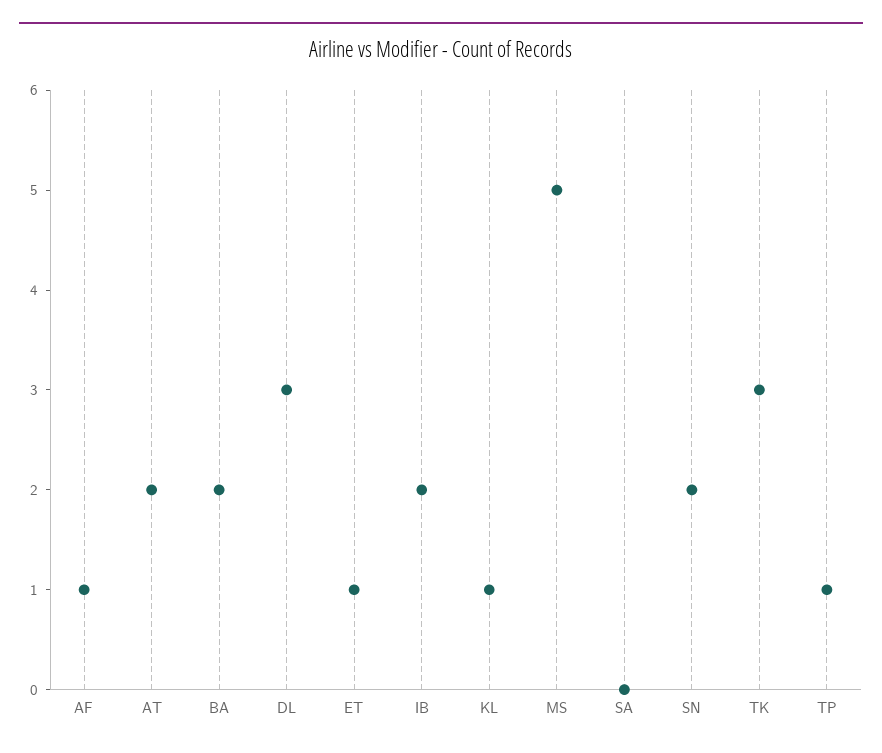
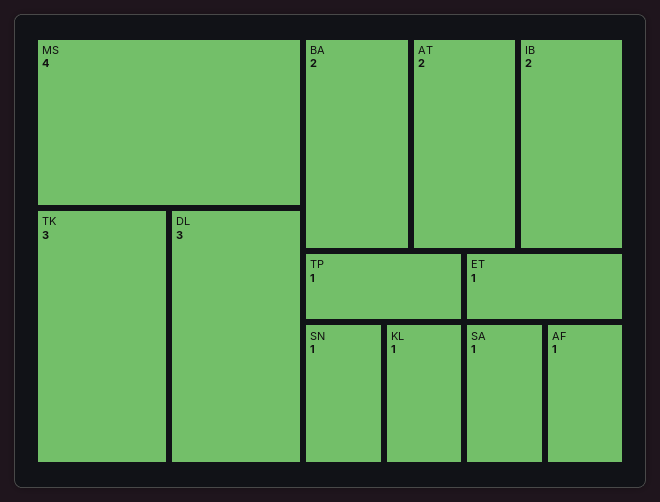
  {
    "AF": 1,
    "AT": 2,
    "BA": 2,
    "DL": 3,
    "ET": 1,
    "IB": 2,
    "KL": 1,
-   "MS": 5,
+   "MS": 4,
-   "SA": 0,
+   "SA": 1,
-   "SN": 2,
+   "SN": 1,
    "TK": 3,
    "TP": 1
  }

